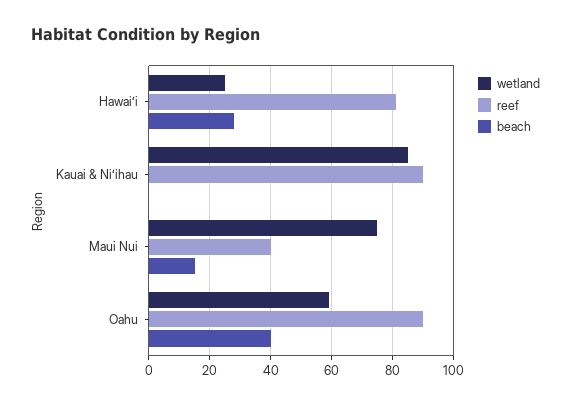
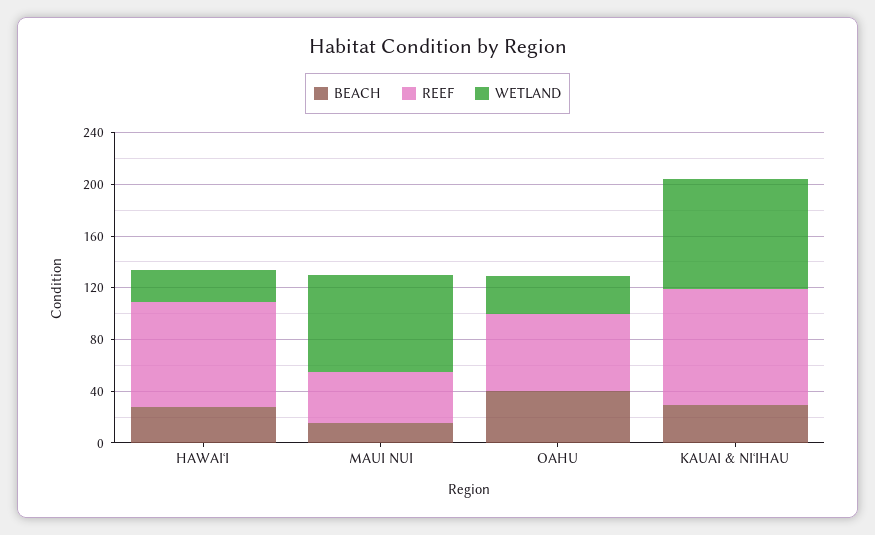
  {
    "wetland": {
      "Hawaiʻi": 25,
      "Kauai & Niʻihau": 85,
      "Maui Nui": 75,
-     "Oahu": 60
+     "Oahu": 30
    },
    "reef": {
      "Hawaiʻi": 80,
      "Kauai & Niʻihau": 90,
      "Maui Nui": 40,
-     "Oahu": 90
+     "Oahu": 60
    },
    "beach": {
      "Hawaiʻi": 30,
-     "Kauai & Niʻihau": 0,
+     "Kauai & Niʻihau": 30,
      "Maui Nui": 15,
      "Oahu": 40
    }
  }

